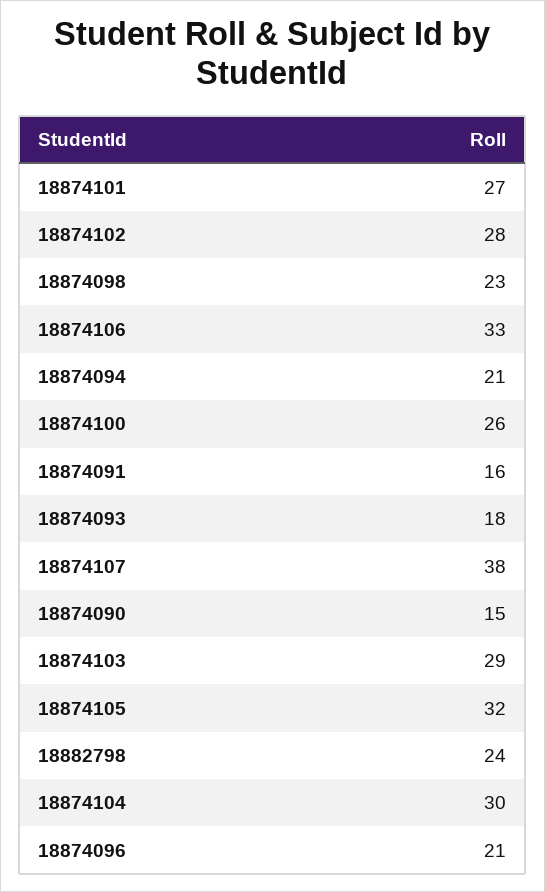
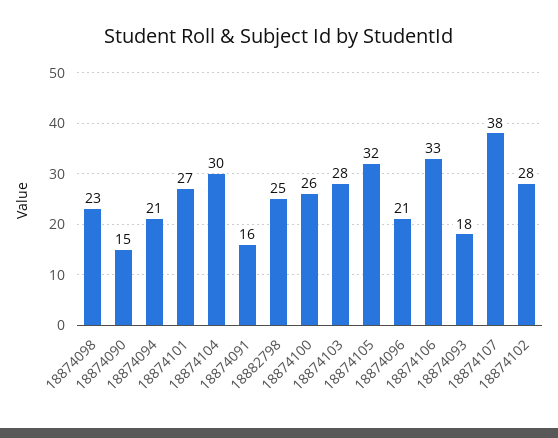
  {
    "18874101": 27,
    "18874102": 28,
    "18874098": 23,
    "18874106": 33,
    "18874094": 21,
    "18874100": 26,
    "18874091": 16,
    "18874093": 18,
    "18874107": 38,
    "18874090": 15,
-   "18874103": 29,
+   "18874103": 28,
    "18874105": 32,
-   "18882798": 24,
+   "18882798": 25,
    "18874104": 30,
    "18874096": 21
  }

